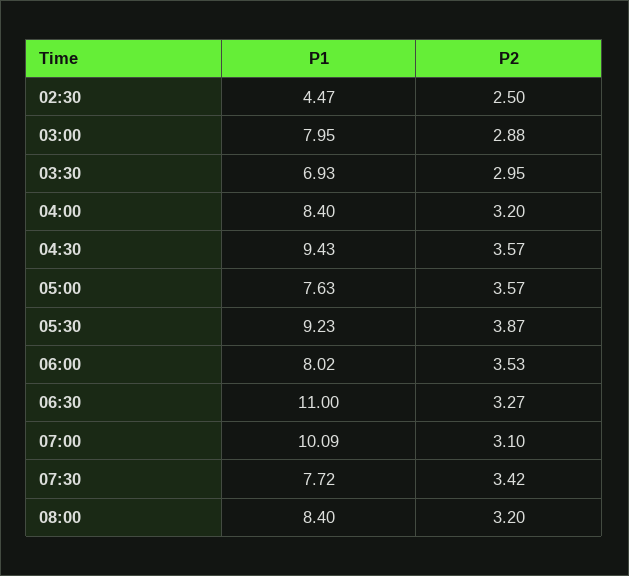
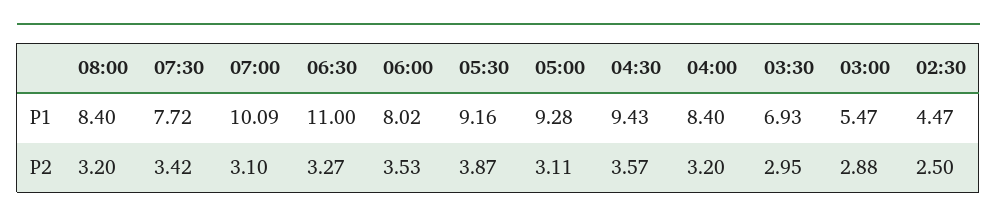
  {
    "P1": {
      "02:30": 4.47,
-     "03:00": 7.95,
+     "03:00": 5.47,
      "03:30": 6.93,
      "04:00": 8.4,
      "04:30": 9.43,
-     "05:00": 7.63,
+     "05:00": 9.28,
-     "05:30": 9.23,
+     "05:30": 9.16,
      "06:00": 8.02,
      "06:30": 11,
      "07:00": 10.09,
      "07:30": 7.72,
      "08:00": 8.4
    },
    "P2": {
      "02:30": 2.5,
      "03:00": 2.88,
      "03:30": 2.95,
      "04:00": 3.2,
      "04:30": 3.57,
-     "05:00": 3.57,
+     "05:00": 3.11,
      "05:30": 3.87,
      "06:00": 3.53,
      "06:30": 3.27,
      "07:00": 3.1,
      "07:30": 3.42,
      "08:00": 3.2
    }
  }

